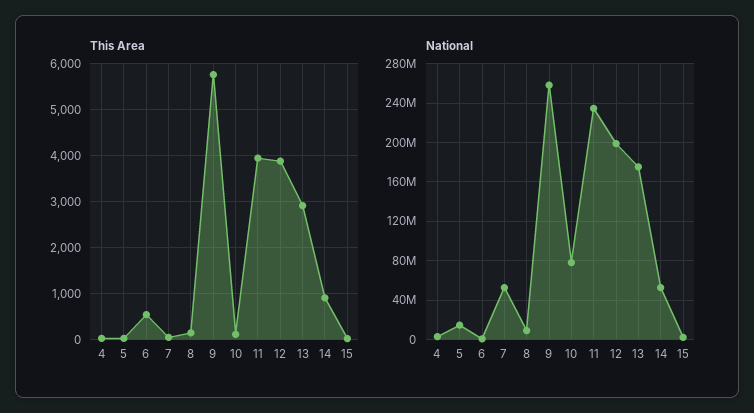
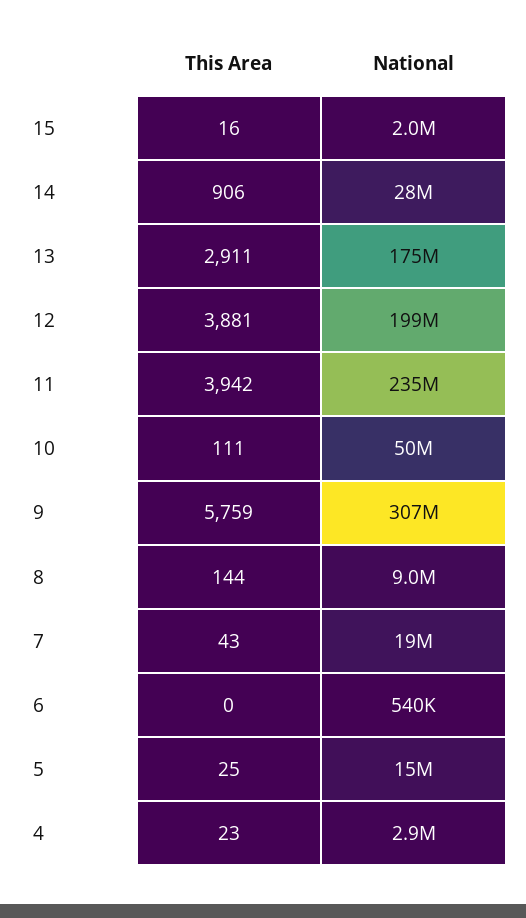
  {
    "This Area": {
      "4": 23,
      "5": 25,
-     "6": 600,
+     "6": 0,
      "7": 43,
      "8": 144,
      "9": 5759,
      "10": 111,
      "11": 3942,
      "12": 3881,
      "13": 2911,
      "14": 906,
      "15": 16
    },
    "National": {
      "4": 2900000,
      "5": 15000000,
      "6": 540000,
-     "7": 50000000,
+     "7": 19000000,
      "8": 9000000,
-     "9": 260000000,
+     "9": 307000000,
-     "10": 80000000,
+     "10": 50000000,
      "11": 235000000,
      "12": 199000000,
      "13": 175000000,
-     "14": 50000000,
+     "14": 28000000,
      "15": 2000000
    }
  }

